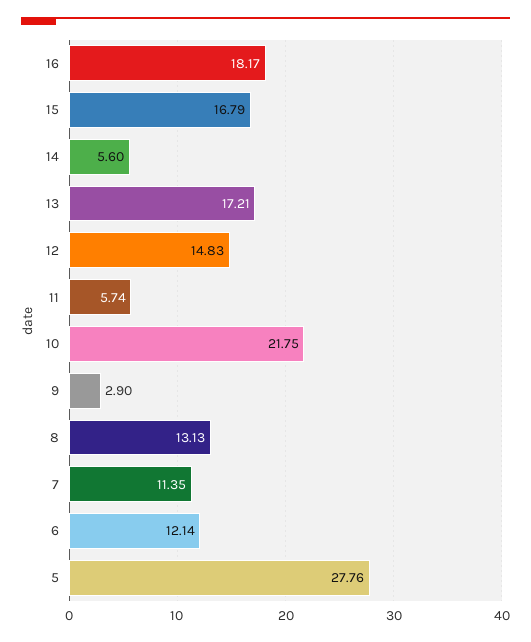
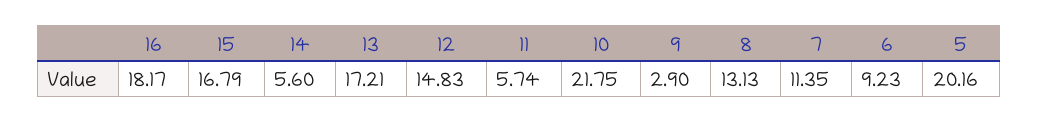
  {
    "16": 18.17,
    "15": 16.79,
    "14": 5.6,
    "13": 17.21,
    "12": 14.83,
    "11": 5.74,
    "10": 21.75,
    "9": 2.9,
    "8": 13.13,
    "7": 11.35,
-   "6": 12.14,
+   "6": 9.23,
-   "5": 27.76
+   "5": 20.16
  }

